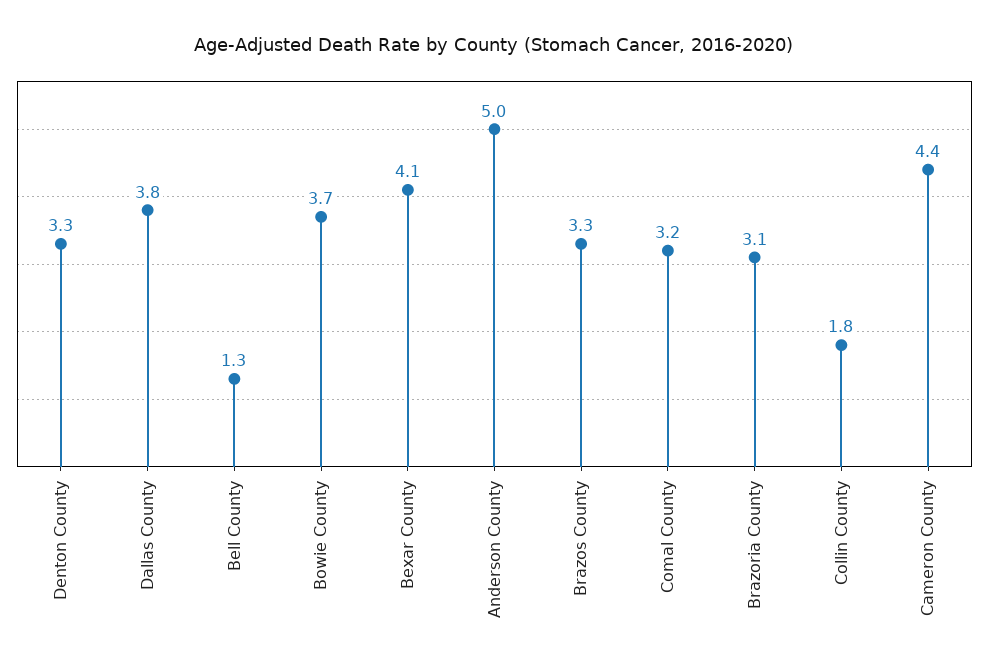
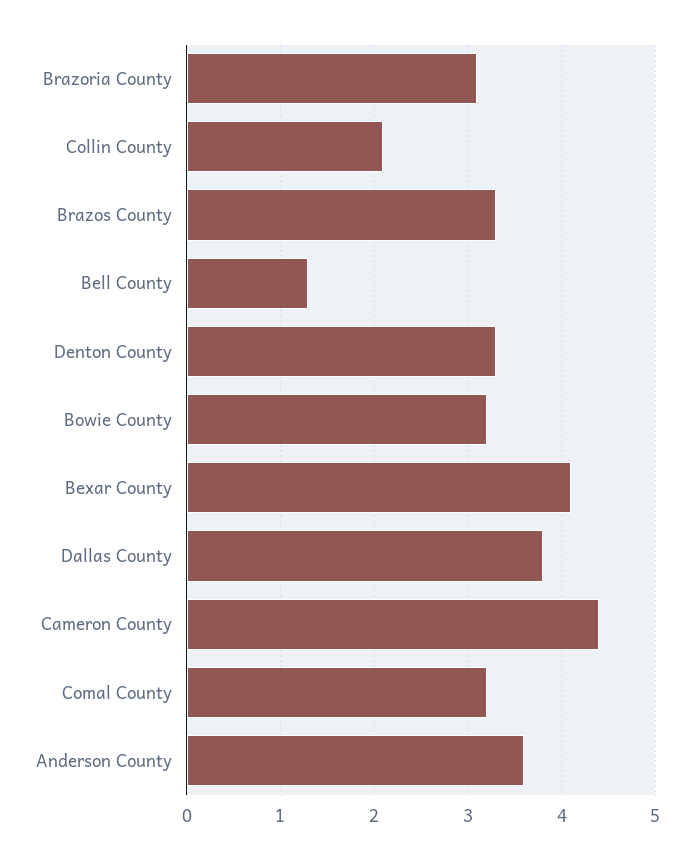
  {
    "Denton County": 3.3,
    "Dallas County": 3.8,
    "Bell County": 1.3,
-   "Bowie County": 3.7,
+   "Bowie County": 3.2,
    "Bexar County": 4.1,
-   "Anderson County": 5,
+   "Anderson County": 3.6,
    "Brazos County": 3.3,
    "Comal County": 3.2,
    "Brazoria County": 3.1,
-   "Collin County": 1.8,
+   "Collin County": 2.1,
    "Cameron County": 4.4
  }

